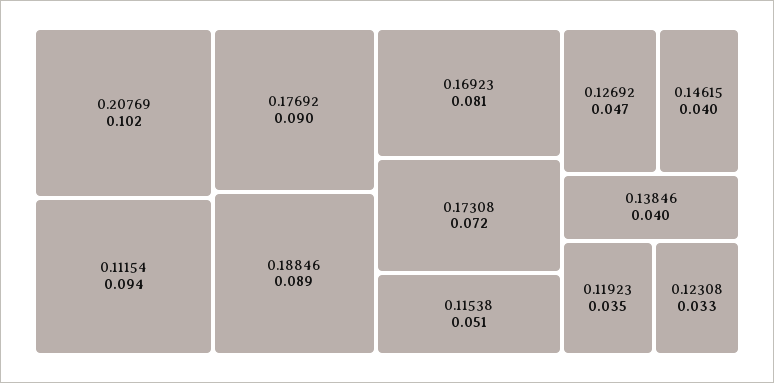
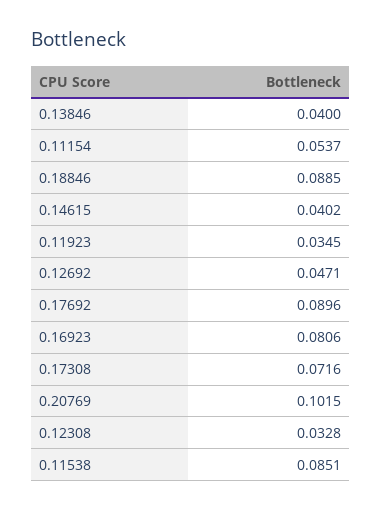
  {
    "0.20769": 0.1015,
-   "0.11154": 0.094,
+   "0.11154": 0.0537,
    "0.17692": 0.0896,
    "0.18846": 0.0885,
    "0.16923": 0.0806,
    "0.17308": 0.0716,
-   "0.11538": 0.051,
+   "0.11538": 0.0851,
    "0.12692": 0.0471,
    "0.14615": 0.0402,
    "0.13846": 0.04,
    "0.11923": 0.0345,
    "0.12308": 0.0328
  }

